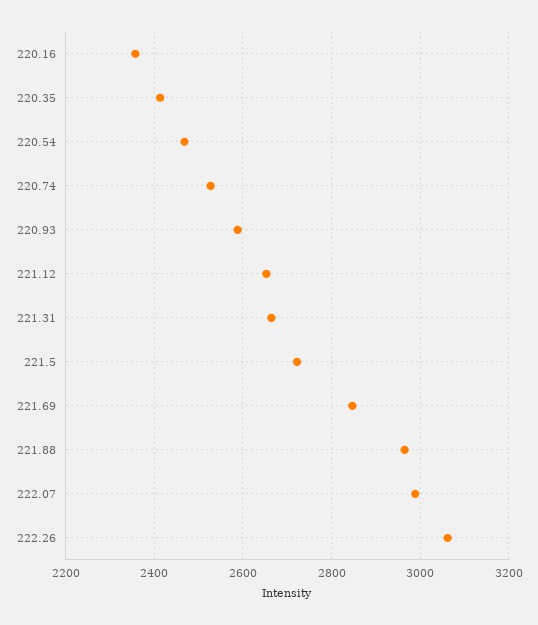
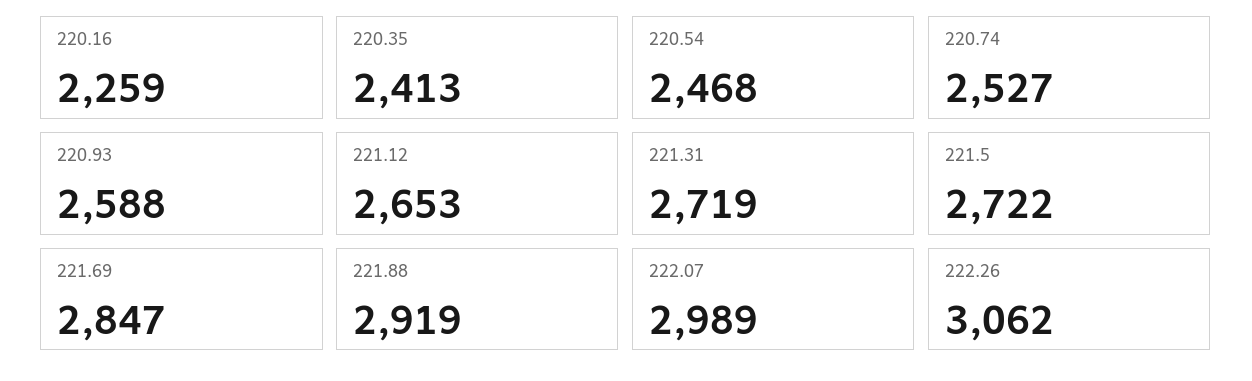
  {
-   "220.16": 2360,
+   "220.16": 2259,
    "220.35": 2413,
    "220.54": 2468,
    "220.74": 2527,
    "220.93": 2588,
    "221.12": 2653,
-   "221.31": 2660,
+   "221.31": 2719,
    "221.5": 2722,
    "221.69": 2847,
-   "221.88": 2960,
+   "221.88": 2919,
    "222.07": 2989,
    "222.26": 3062
  }

